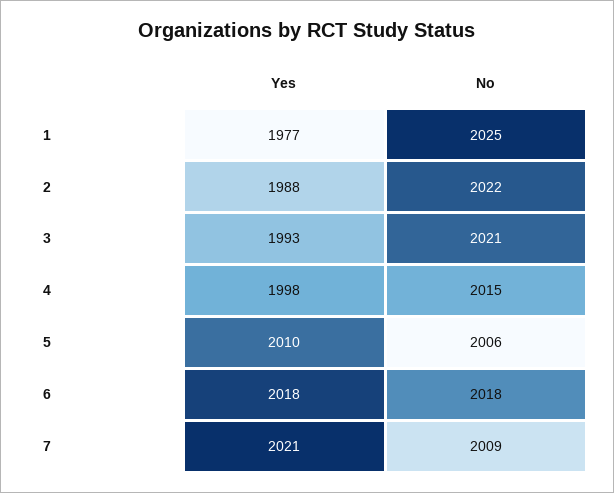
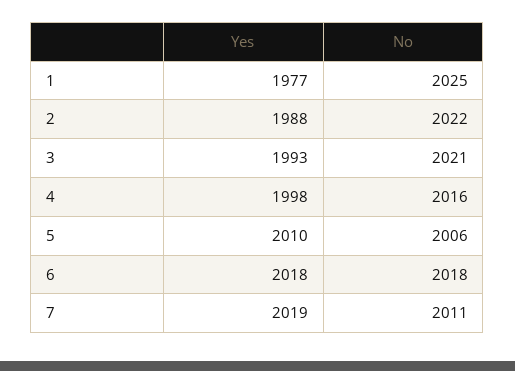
  {
    "Yes": {
      "1": 1977,
      "2": 1988,
      "3": 1993,
      "4": 1998,
      "5": 2010,
      "6": 2018,
-     "7": 2021
+     "7": 2019
    },
    "No": {
      "1": 2025,
      "2": 2022,
      "3": 2021,
-     "4": 2015,
+     "4": 2016,
      "5": 2006,
      "6": 2018,
-     "7": 2009
+     "7": 2011
    }
  }

